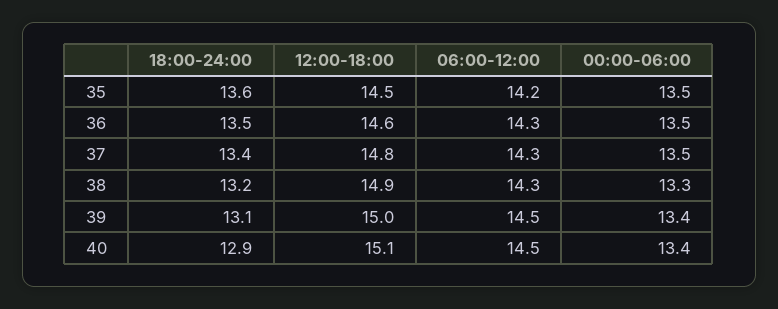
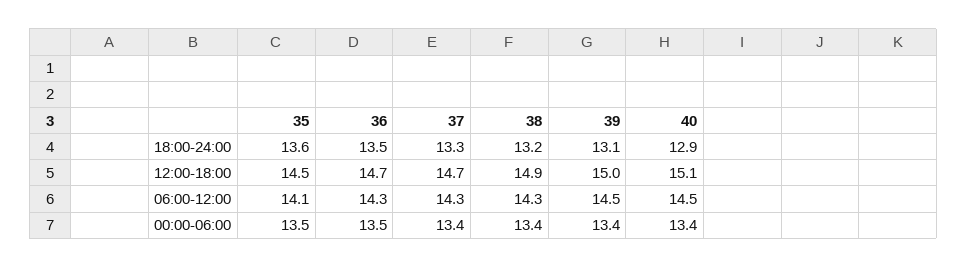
  {
    "18:00-24:00": {
      "35": 13.6,
      "36": 13.5,
-     "37": 13.4,
+     "37": 13.3,
      "38": 13.2,
      "39": 13.1,
      "40": 12.9
    },
    "12:00-18:00": {
      "35": 14.5,
-     "36": 14.6,
+     "36": 14.7,
-     "37": 14.8,
+     "37": 14.7,
      "38": 14.9,
      "39": 15,
      "40": 15.1
    },
    "06:00-12:00": {
-     "35": 14.2,
+     "35": 14.1,
      "36": 14.3,
      "37": 14.3,
      "38": 14.3,
      "39": 14.5,
      "40": 14.5
    },
    "00:00-06:00": {
      "35": 13.5,
      "36": 13.5,
-     "37": 13.5,
+     "37": 13.4,
-     "38": 13.3,
+     "38": 13.4,
      "39": 13.4,
      "40": 13.4
    }
  }

